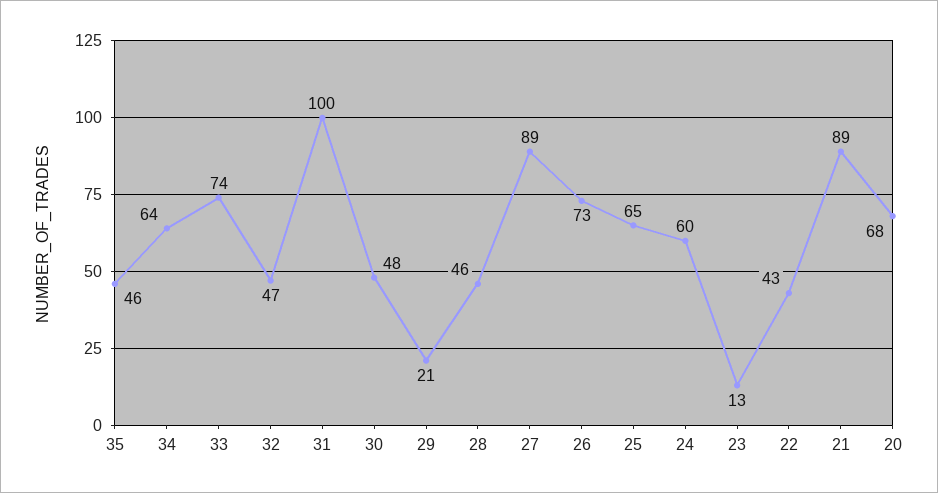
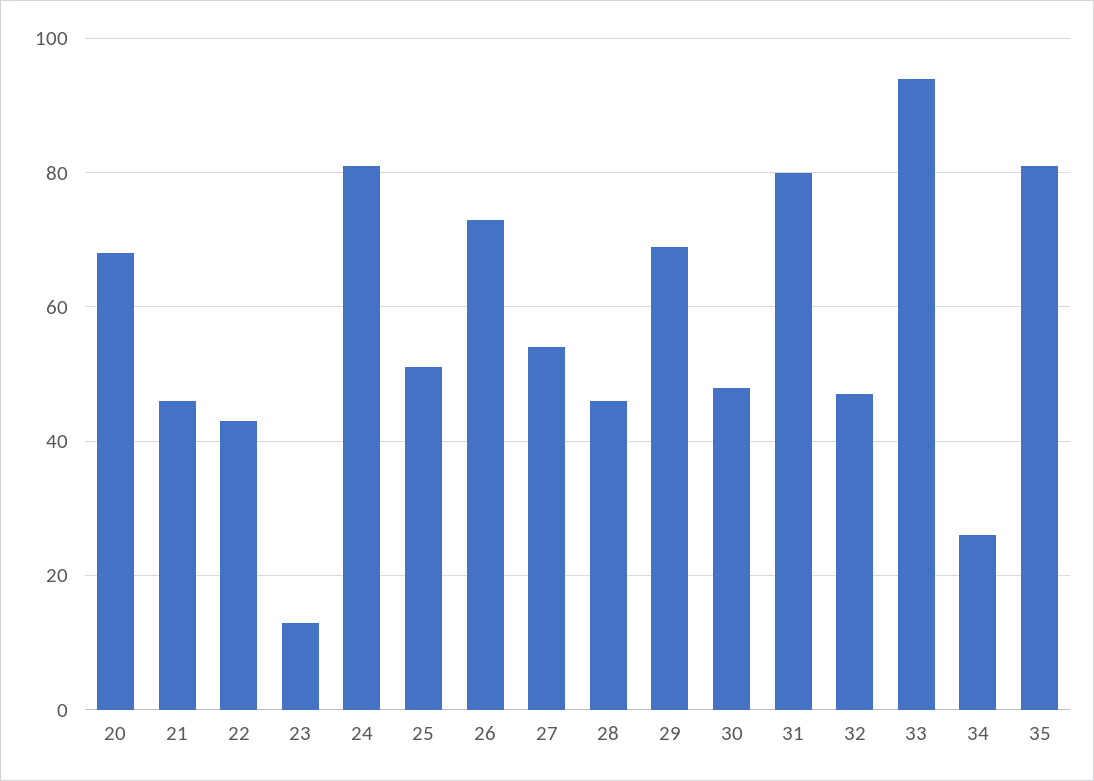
  {
-   "35": 46,
+   "35": 80,
-   "34": 64,
+   "34": 25,
-   "33": 74,
+   "33": 95,
    "32": 47,
-   "31": 100,
+   "31": 80,
    "30": 48,
-   "29": 21,
+   "29": 70,
    "28": 46,
-   "27": 89,
+   "27": 55,
    "26": 73,
-   "25": 65,
+   "25": 50,
-   "24": 60,
+   "24": 80,
    "23": 13,
    "22": 43,
-   "21": 89,
+   "21": 45,
    "20": 68
  }

